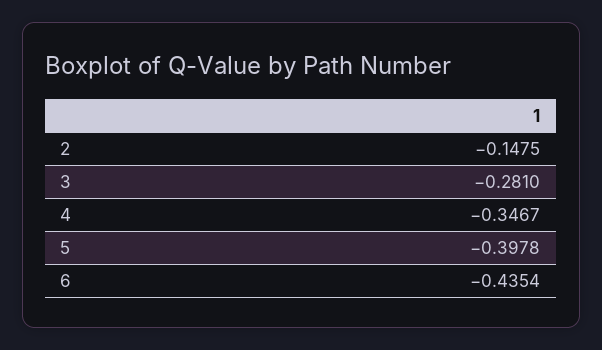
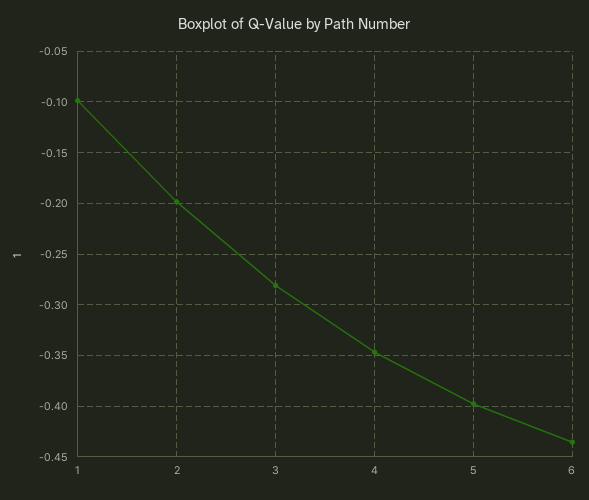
  {
-   "2": -0.1475,
+   "2": -0.2,
    "3": -0.281,
    "4": -0.3467,
    "5": -0.3978,
-   "6": -0.4354
+   "6": -0.4354,
+   "1": -0.1
  }

